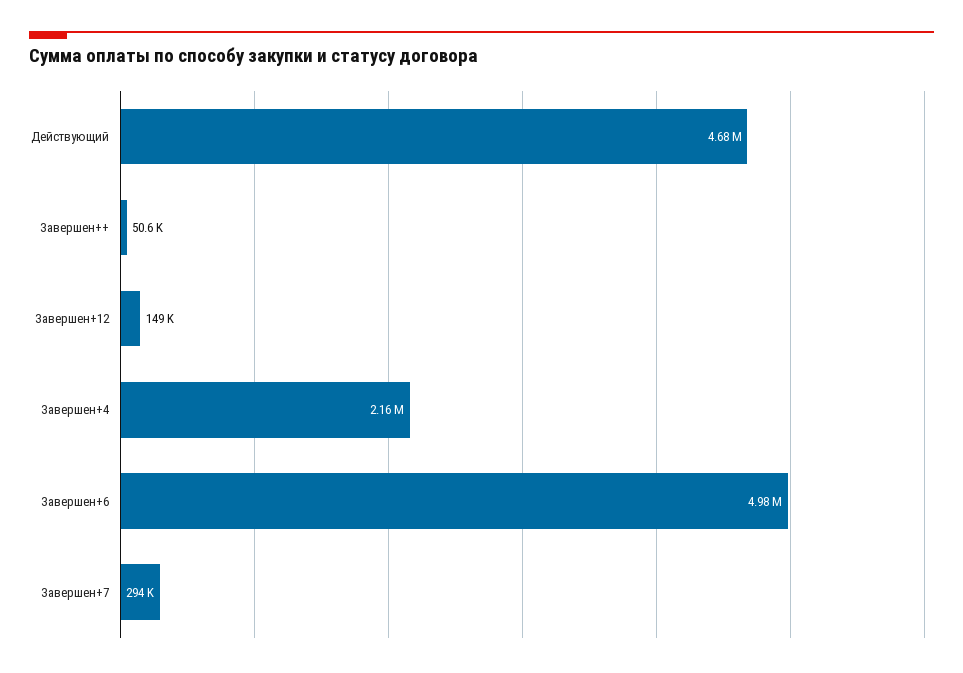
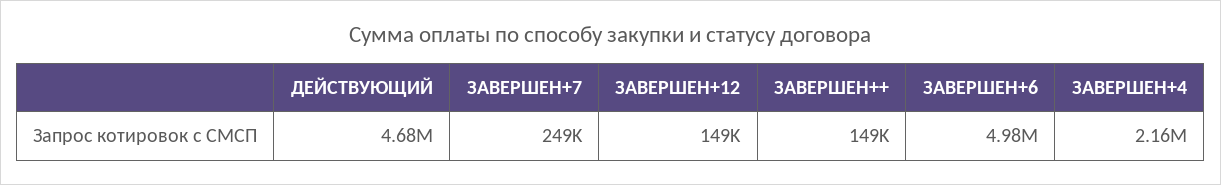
  {
    "Действующий": 4680000,
-   "Завершен++": 50600,
+   "Завершен++": 149000,
    "Завершен+12": 149000,
    "Завершен+4": 2160000,
    "Завершен+6": 4980000,
-   "Завершен+7": 294000
+   "Завершен+7": 249000
  }

